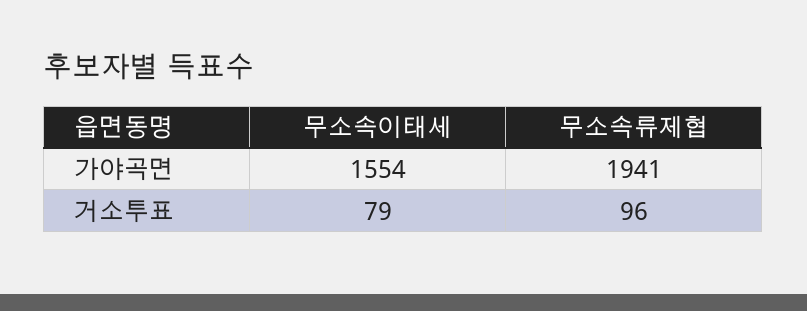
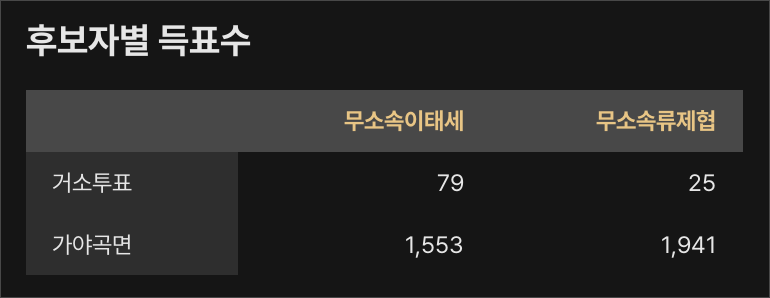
  {
    "무소속이태세": {
-     "가야곡면": 1554,
+     "가야곡면": 1553,
      "거소투표": 79
    },
    "무소속류제협": {
      "가야곡면": 1941,
-     "거소투표": 96
+     "거소투표": 25
    }
  }

